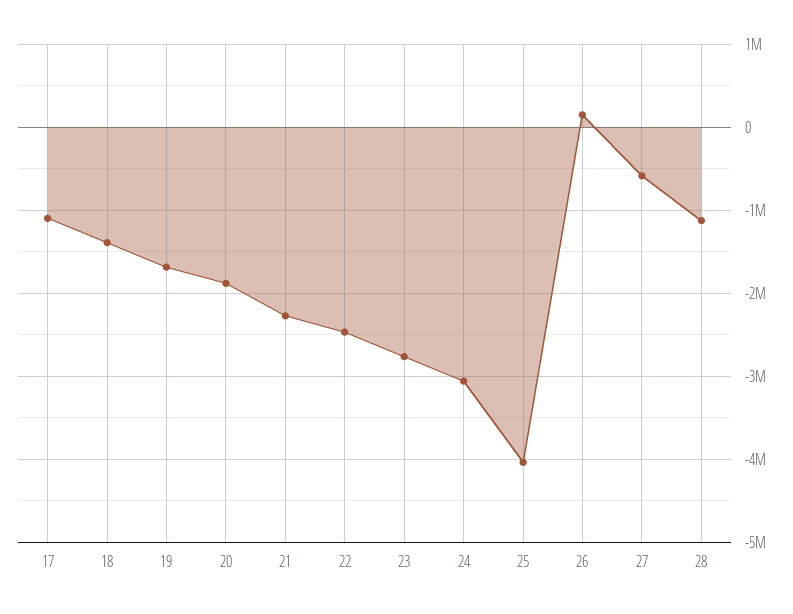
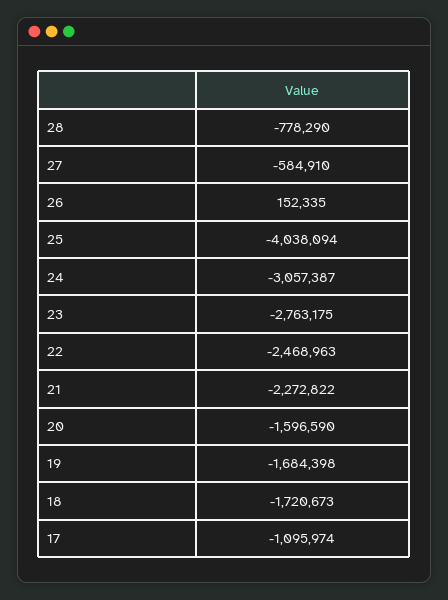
  {
    "17": -1095974,
-   "18": -1400000,
+   "18": -1720673,
    "19": -1684398,
-   "20": -1900000,
+   "20": -1596590,
    "21": -2272822,
    "22": -2468963,
    "23": -2763175,
    "24": -3057387,
    "25": -4038094,
    "26": 152335,
    "27": -584910,
-   "28": -1100000
+   "28": -778290
  }

